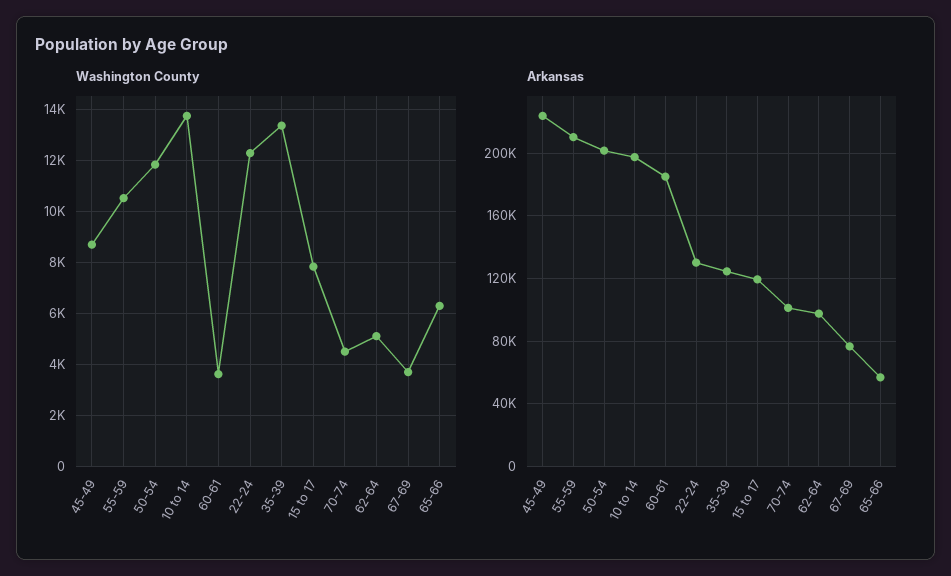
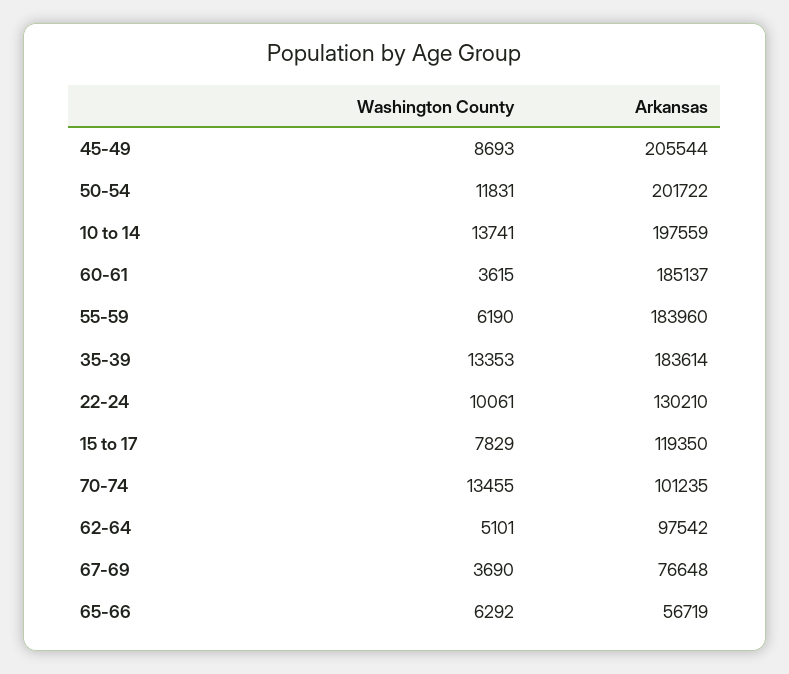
  {
    "Washington County": {
      "45-49": 8693,
-     "55-59": 10500,
+     "55-59": 6190,
      "50-54": 11831,
      "10 to 14": 13741,
      "60-61": 3615,
-     "22-24": 12250,
+     "22-24": 10061,
      "35-39": 13353,
      "15 to 17": 7829,
-     "70-74": 4500,
+     "70-74": 13455,
      "62-64": 5101,
      "67-69": 3690,
      "65-66": 6292
    },
    "Arkansas": {
-     "45-49": 225000,
+     "45-49": 205544,
-     "55-59": 210000,
+     "55-59": 183960,
      "50-54": 201722,
      "10 to 14": 197559,
      "60-61": 185137,
      "22-24": 130210,
-     "35-39": 125000,
+     "35-39": 183614,
      "15 to 17": 119350,
      "70-74": 101235,
      "62-64": 97542,
      "67-69": 76648,
      "65-66": 56719
    }
  }

